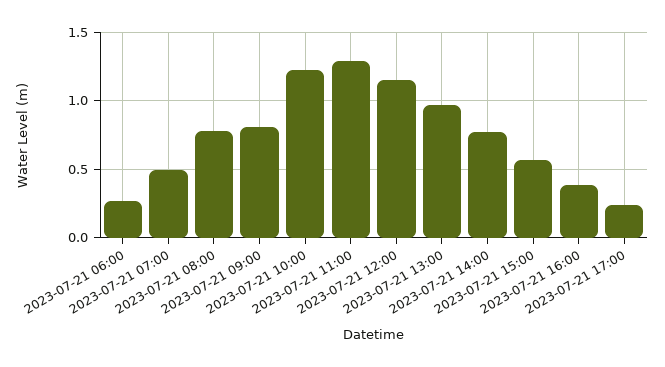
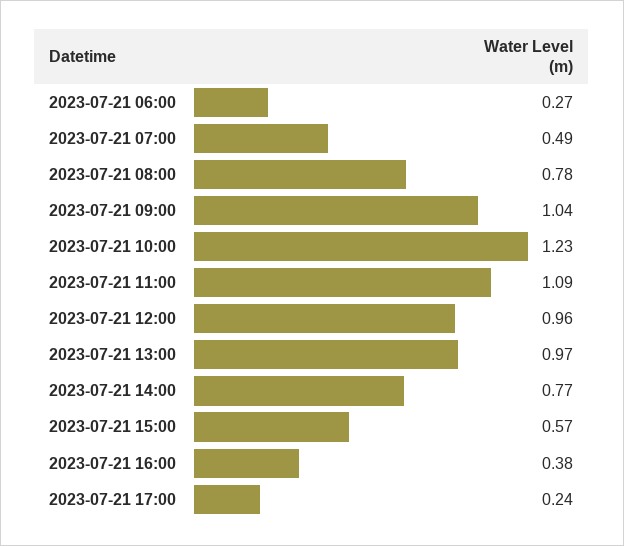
  {
    "2023-07-21 06:00": 0.27,
    "2023-07-21 07:00": 0.49,
    "2023-07-21 08:00": 0.78,
-   "2023-07-21 09:00": 0.8,
+   "2023-07-21 09:00": 1.04,
    "2023-07-21 10:00": 1.23,
-   "2023-07-21 11:00": 1.3,
+   "2023-07-21 11:00": 1.09,
-   "2023-07-21 12:00": 1.15,
+   "2023-07-21 12:00": 0.96,
    "2023-07-21 13:00": 0.97,
    "2023-07-21 14:00": 0.77,
    "2023-07-21 15:00": 0.57,
    "2023-07-21 16:00": 0.38,
    "2023-07-21 17:00": 0.24
  }

